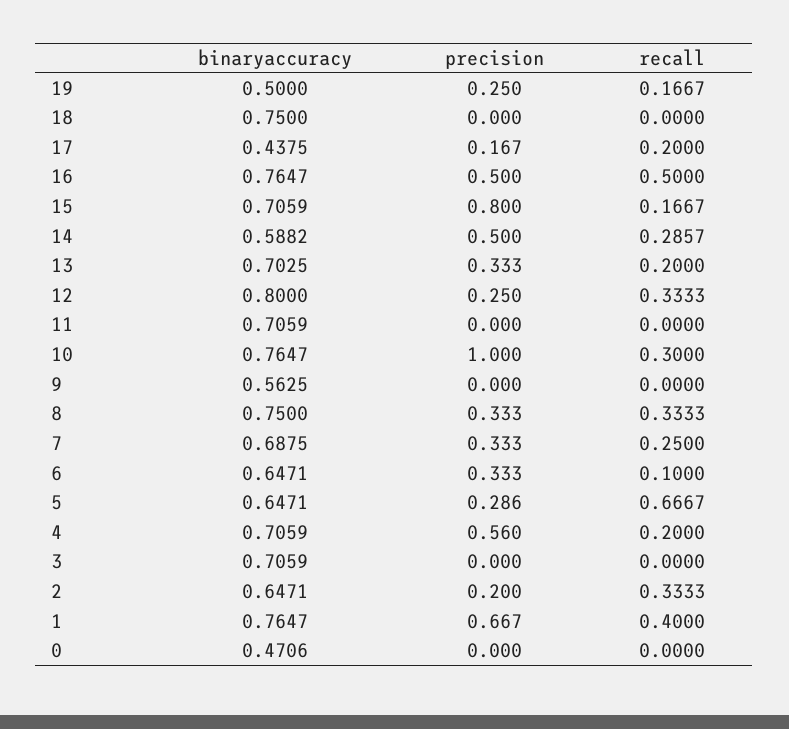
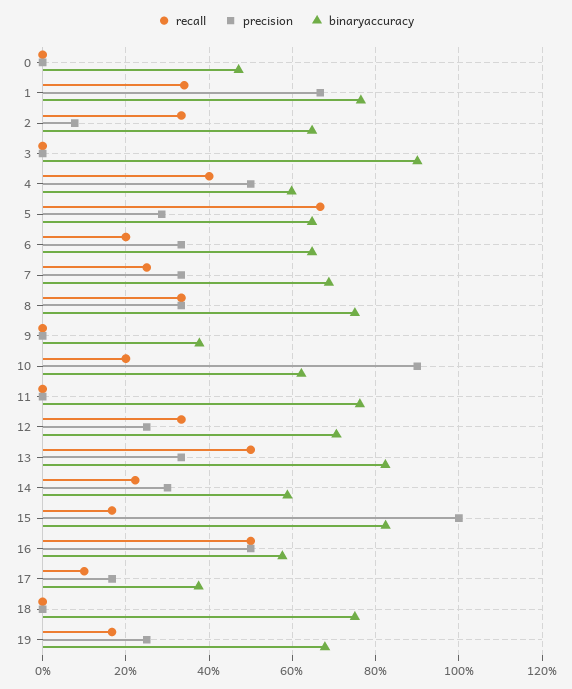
  {
    "binaryaccuracy": {
-     "19": 0.5,
+     "19": 0.68,
      "18": 0.75,
-     "17": 0.4375,
+     "17": 0.38,
-     "16": 0.7647,
+     "16": 0.58,
-     "15": 0.7059,
+     "15": 0.82,
      "14": 0.5882,
-     "13": 0.7025,
+     "13": 0.82,
-     "12": 0.8,
+     "12": 0.7,
-     "11": 0.7059,
+     "11": 0.76,
-     "10": 0.7647,
+     "10": 0.62,
-     "9": 0.5625,
+     "9": 0.38,
      "8": 0.75,
      "7": 0.6875,
      "6": 0.6471,
      "5": 0.6471,
-     "4": 0.7059,
+     "4": 0.6,
-     "3": 0.7059,
+     "3": 0.9,
      "2": 0.6471,
      "1": 0.7647,
      "0": 0.4706
    },
    "precision": {
      "19": 0.25,
      "18": 0,
      "17": 0.167,
      "16": 0.5,
-     "15": 0.8,
+     "15": 1,
-     "14": 0.5,
+     "14": 0.3,
      "13": 0.333,
      "12": 0.25,
      "11": 0,
-     "10": 1,
+     "10": 0.9,
      "9": 0,
      "8": 0.333,
      "7": 0.333,
      "6": 0.333,
      "5": 0.286,
-     "4": 0.56,
+     "4": 0.5,
      "3": 0,
-     "2": 0.2,
+     "2": 0.08,
      "1": 0.667,
      "0": 0
    },
    "recall": {
      "19": 0.1667,
      "18": 0,
-     "17": 0.2,
+     "17": 0.1,
      "16": 0.5,
      "15": 0.1667,
-     "14": 0.2857,
+     "14": 0.22,
-     "13": 0.2,
+     "13": 0.5,
      "12": 0.3333,
      "11": 0,
-     "10": 0.3,
+     "10": 0.2,
      "9": 0,
      "8": 0.3333,
      "7": 0.25,
-     "6": 0.1,
+     "6": 0.2,
      "5": 0.6667,
-     "4": 0.2,
+     "4": 0.4,
      "3": 0,
      "2": 0.3333,
-     "1": 0.4,
+     "1": 0.34,
      "0": 0
    }
  }

